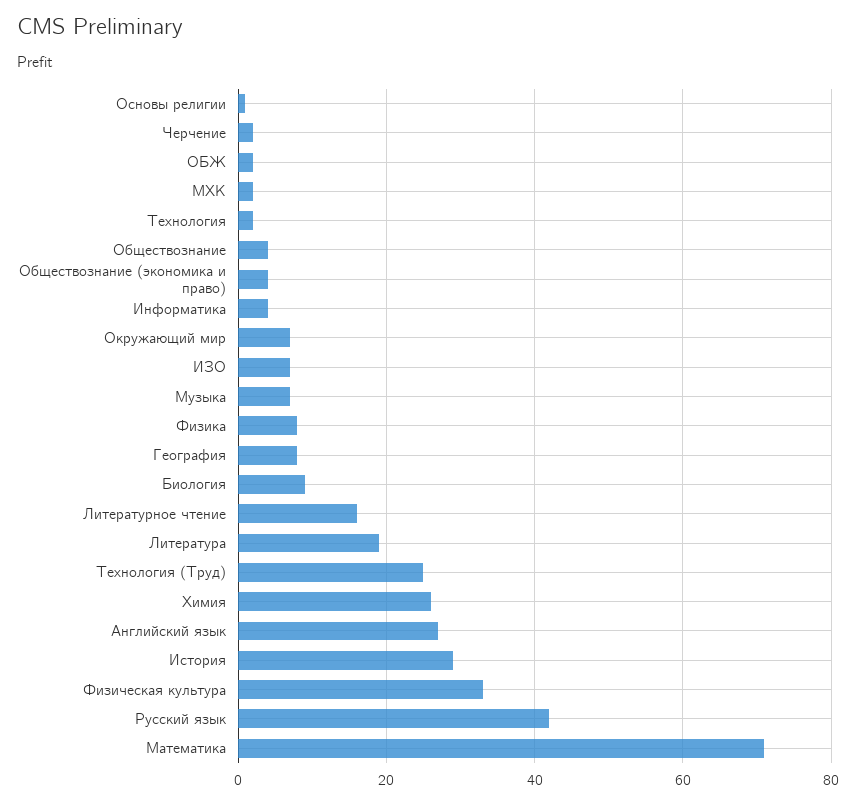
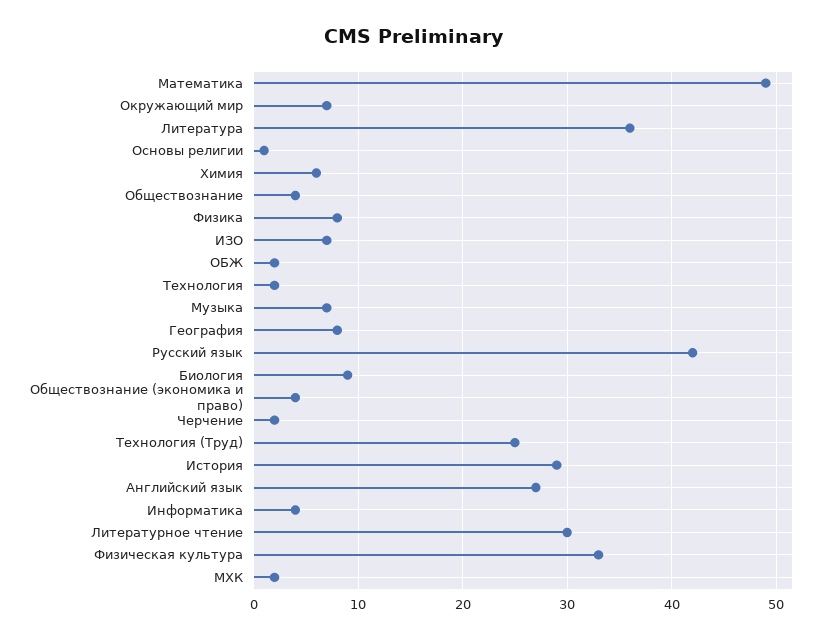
  {
    "Основы религии": 1,
    "Черчение": 2,
    "ОБЖ": 2,
    "МХК": 2,
    "Технология": 2,
    "Обществознание": 4,
    "Обществознание (экономика и право)": 4,
    "Информатика": 4,
    "Окружающий мир": 7,
    "ИЗО": 7,
    "Музыка": 7,
    "Физика": 8,
    "География": 8,
    "Биология": 9,
-   "Литературное чтение": 15,
+   "Литературное чтение": 30,
-   "Литература": 20,
+   "Литература": 36,
    "Технология (Труд)": 25,
-   "Химия": 25,
+   "Химия": 6,
    "Английский язык": 27,
    "История": 29,
    "Физическая культура": 33,
    "Русский язык": 42,
-   "Математика": 70
+   "Математика": 49
  }

